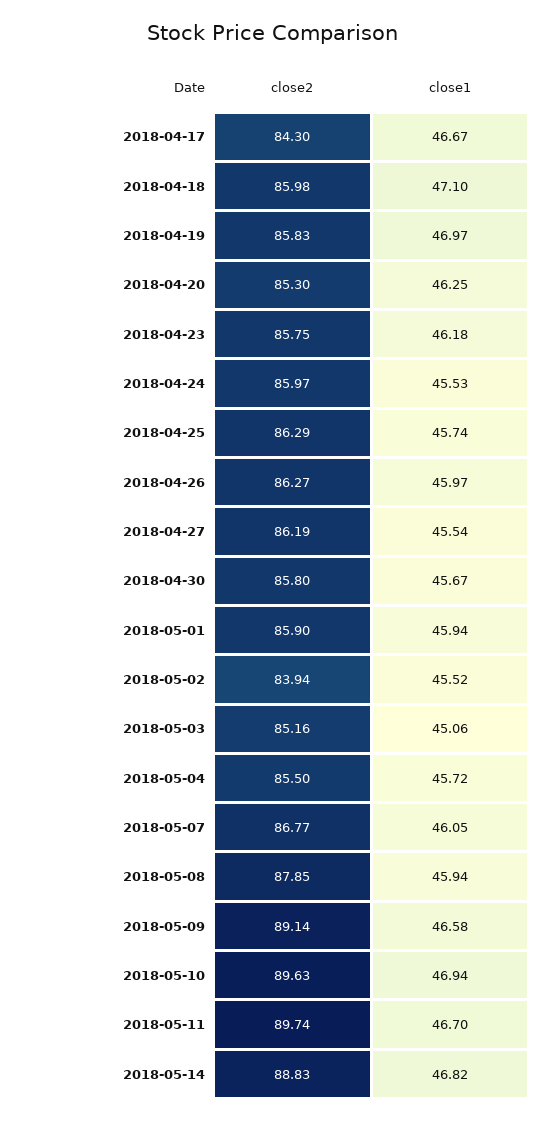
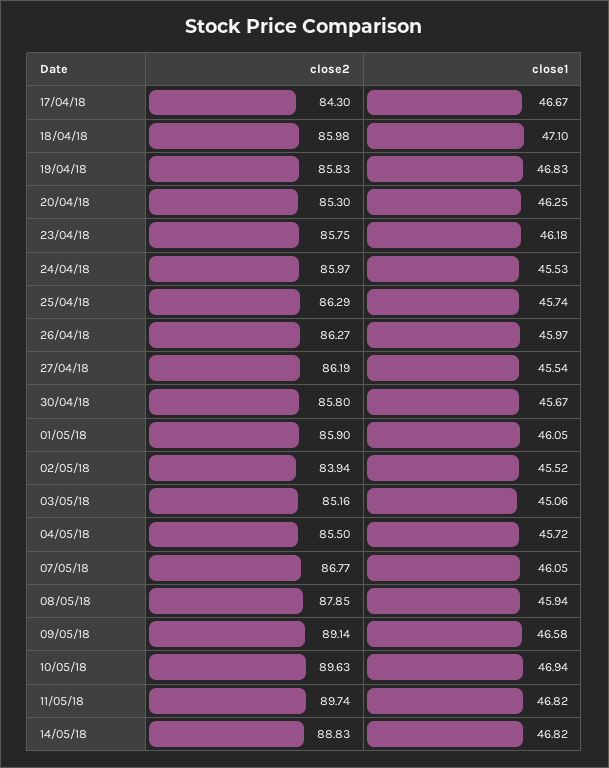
  {
    "close2": {
      "2018-04-17": 84.3,
      "2018-04-18": 85.98,
      "2018-04-19": 85.83,
      "2018-04-20": 85.3,
      "2018-04-23": 85.75,
      "2018-04-24": 85.97,
      "2018-04-25": 86.29,
      "2018-04-26": 86.27,
      "2018-04-27": 86.19,
      "2018-04-30": 85.8,
      "2018-05-01": 85.9,
      "2018-05-02": 83.94,
      "2018-05-03": 85.16,
      "2018-05-04": 85.5,
      "2018-05-07": 86.77,
      "2018-05-08": 87.85,
      "2018-05-09": 89.14,
      "2018-05-10": 89.63,
      "2018-05-11": 89.74,
      "2018-05-14": 88.83
    },
    "close1": {
      "2018-04-17": 46.67,
      "2018-04-18": 47.1,
-     "2018-04-19": 46.97,
+     "2018-04-19": 46.83,
      "2018-04-20": 46.25,
      "2018-04-23": 46.18,
      "2018-04-24": 45.53,
      "2018-04-25": 45.74,
      "2018-04-26": 45.97,
      "2018-04-27": 45.54,
      "2018-04-30": 45.67,
-     "2018-05-01": 45.94,
+     "2018-05-01": 46.05,
      "2018-05-02": 45.52,
      "2018-05-03": 45.06,
      "2018-05-04": 45.72,
      "2018-05-07": 46.05,
      "2018-05-08": 45.94,
      "2018-05-09": 46.58,
      "2018-05-10": 46.94,
-     "2018-05-11": 46.7,
+     "2018-05-11": 46.82,
      "2018-05-14": 46.82
    }
  }

